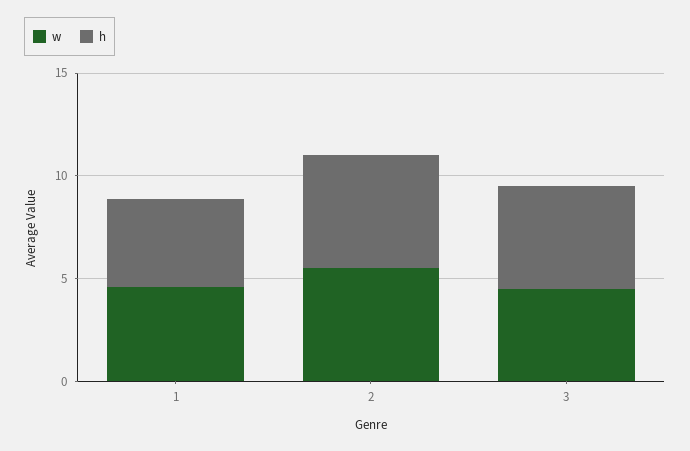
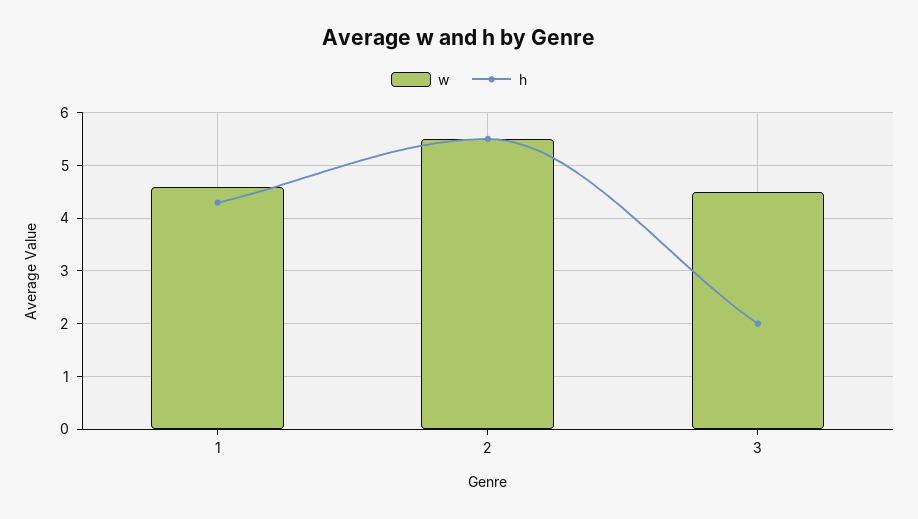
  {
    "w": {
      "1": 4.6,
      "2": 5.6,
      "3": 4.6
    },
    "h": {
      "1": 4.2,
      "2": 5.6,
-     "3": 5
+     "3": 2
    }
  }

